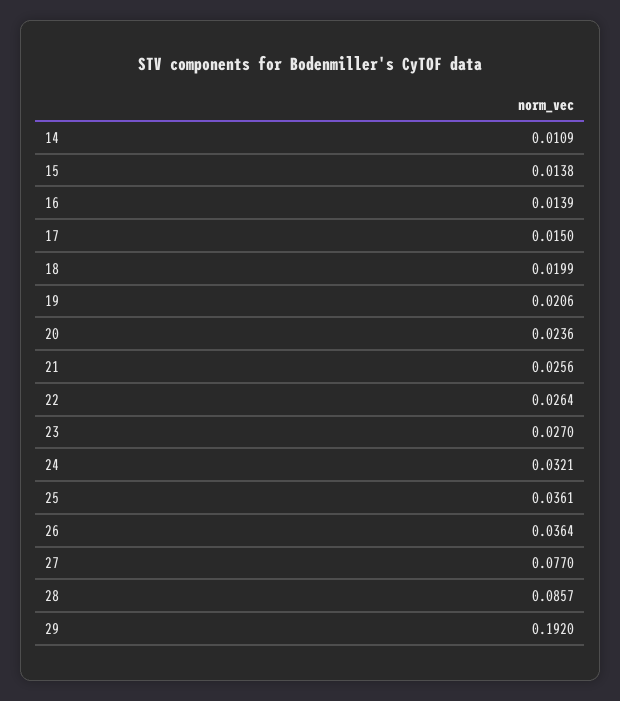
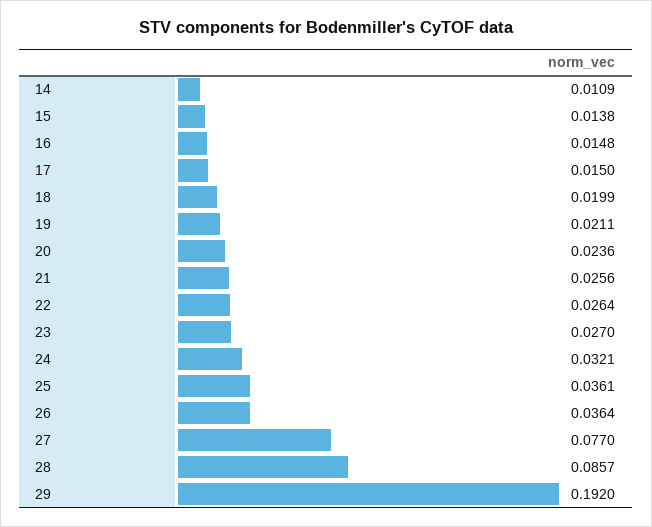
  {
    "14": 0.0109,
    "15": 0.0138,
-   "16": 0.0139,
+   "16": 0.0148,
    "17": 0.015,
    "18": 0.0199,
-   "19": 0.0206,
+   "19": 0.0211,
    "20": 0.0236,
    "21": 0.0256,
    "22": 0.0264,
    "23": 0.027,
    "24": 0.0321,
    "25": 0.0361,
    "26": 0.0364,
    "27": 0.077,
    "28": 0.0857,
    "29": 0.192
  }

